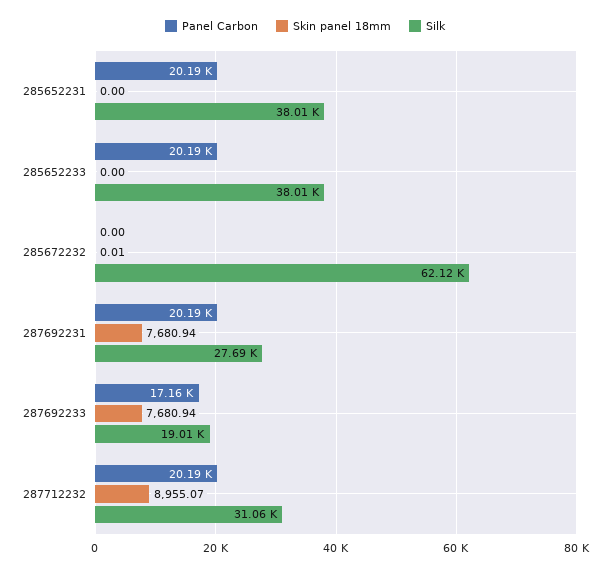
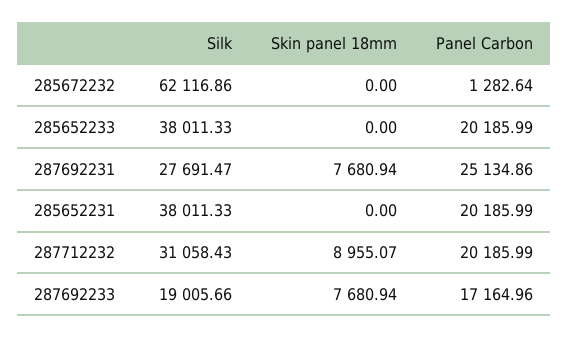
  {
    "Panel Carbon": {
      "285652231": 20185.99,
      "285652233": 20185.99,
-     "285672232": 0,
+     "285672232": 1282.64,
-     "287692231": 20190,
+     "287692231": 25134.86,
      "287692233": 17164.96,
      "287712232": 20185.99
    },
    "Skin panel 18mm": {
      "285652231": 0,
      "285652233": 0,
-     "285672232": 0.01,
+     "285672232": 0,
      "287692231": 7680.94,
      "287692233": 7680.94,
      "287712232": 8955.07
    },
    "Silk": {
      "285652231": 38011.33,
      "285652233": 38011.33,
      "285672232": 62116.86,
      "287692231": 27691.47,
      "287692233": 19005.66,
      "287712232": 31058.43
    }
  }

